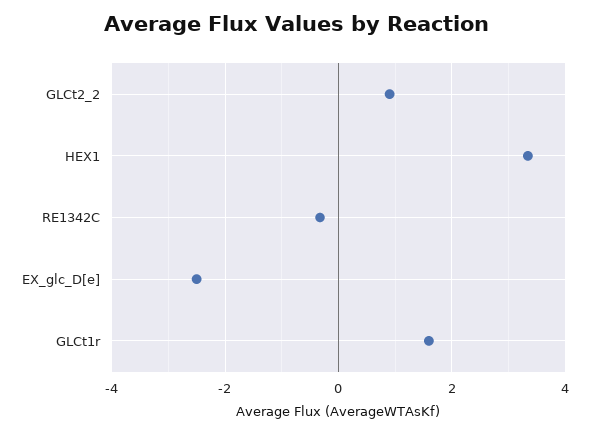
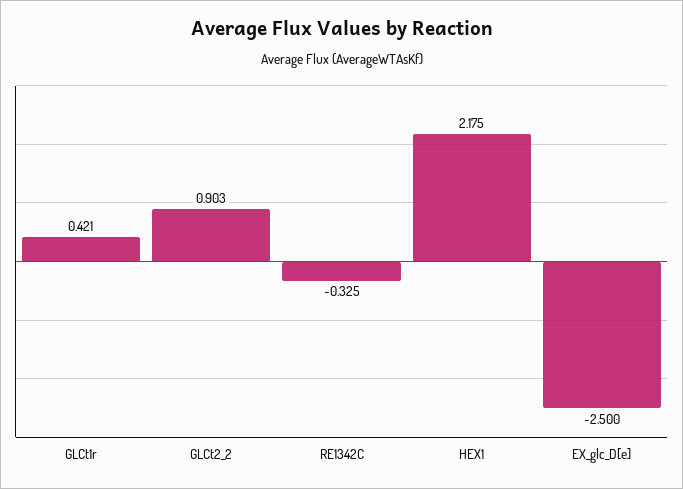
  {
    "GLCt2_2": 0.903,
-   "HEX1": 3.4,
+   "HEX1": 2.175,
    "RE1342C": -0.325,
    "EX_glc_D[e]": -2.5,
-   "GLCt1r": 1.6
+   "GLCt1r": 0.421
  }

